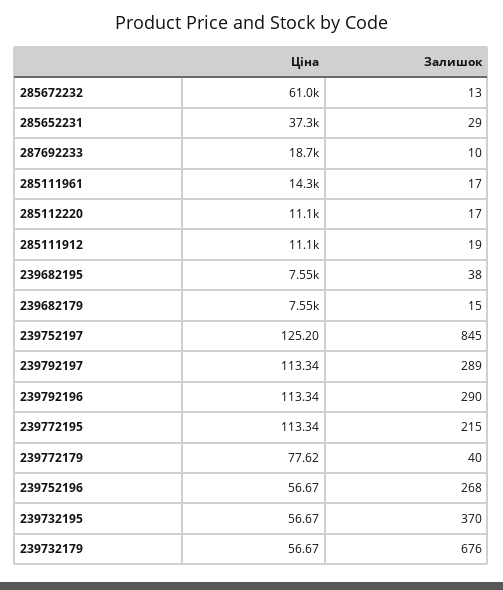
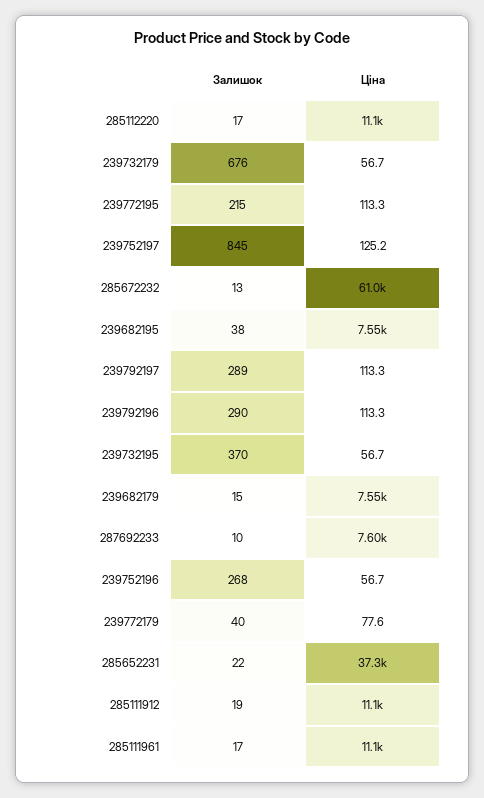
  {
    "Ціна": {
      "285672232": 61000,
      "285652231": 37300,
-     "287692233": 18700,
+     "287692233": 7600,
-     "285111961": 14300,
+     "285111961": 11100,
      "285112220": 11100,
      "285111912": 11100,
      "239682195": 7550,
      "239682179": 7550,
      "239752197": 125.2,
      "239792197": 113.34,
      "239792196": 113.34,
      "239772195": 113.34,
      "239772179": 77.62,
      "239752196": 56.67,
      "239732195": 56.67,
      "239732179": 56.67
    },
    "Залишок": {
      "285672232": 13,
-     "285652231": 29,
+     "285652231": 22,
      "287692233": 10,
      "285111961": 17,
      "285112220": 17,
      "285111912": 19,
      "239682195": 38,
      "239682179": 15,
      "239752197": 845,
      "239792197": 289,
      "239792196": 290,
      "239772195": 215,
      "239772179": 40,
      "239752196": 268,
      "239732195": 370,
      "239732179": 676
    }
  }

